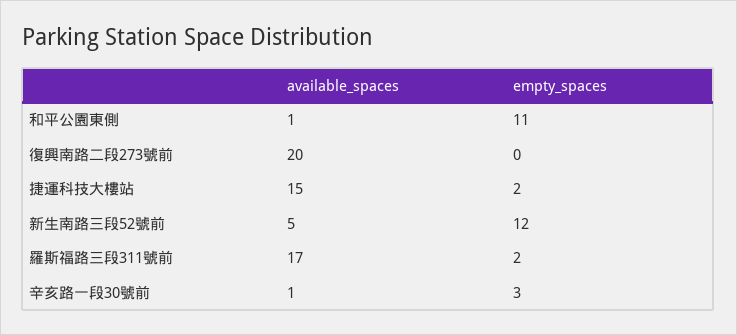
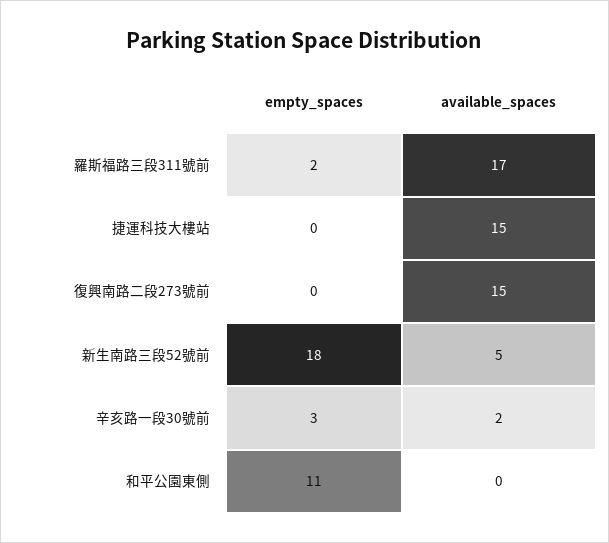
  {
    "available_spaces": {
-     "和平公園東側": 1,
+     "和平公園東側": 0,
-     "復興南路二段273號前": 20,
+     "復興南路二段273號前": 15,
      "捷運科技大樓站": 15,
      "新生南路三段52號前": 5,
      "羅斯福路三段311號前": 17,
-     "辛亥路一段30號前": 1
+     "辛亥路一段30號前": 2
    },
    "empty_spaces": {
      "和平公園東側": 11,
      "復興南路二段273號前": 0,
-     "捷運科技大樓站": 2,
+     "捷運科技大樓站": 0,
-     "新生南路三段52號前": 12,
+     "新生南路三段52號前": 18,
      "羅斯福路三段311號前": 2,
      "辛亥路一段30號前": 3
    }
  }

